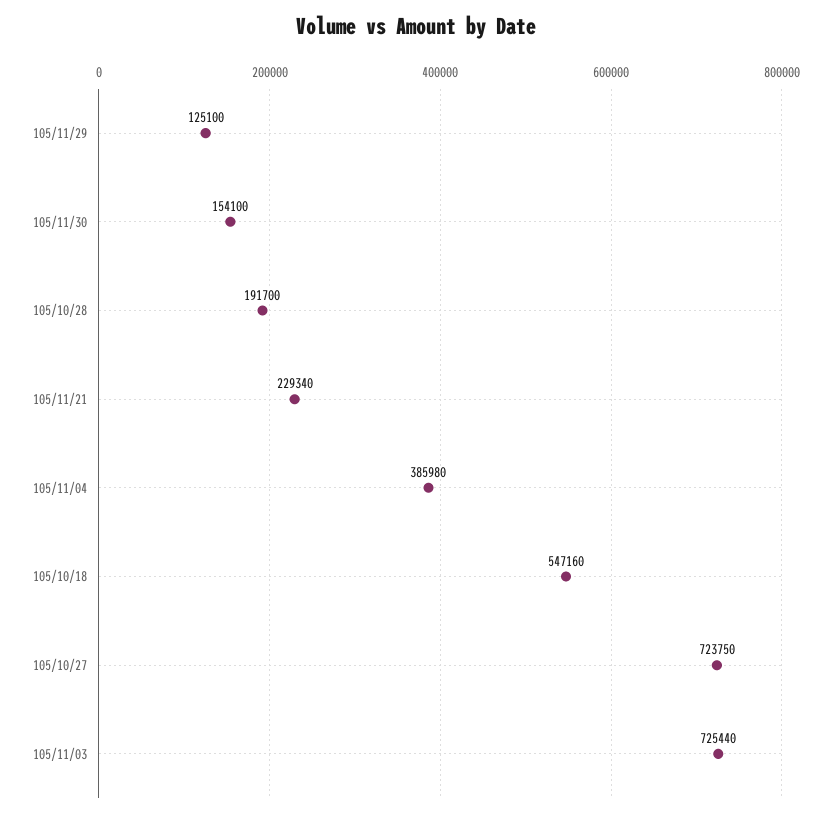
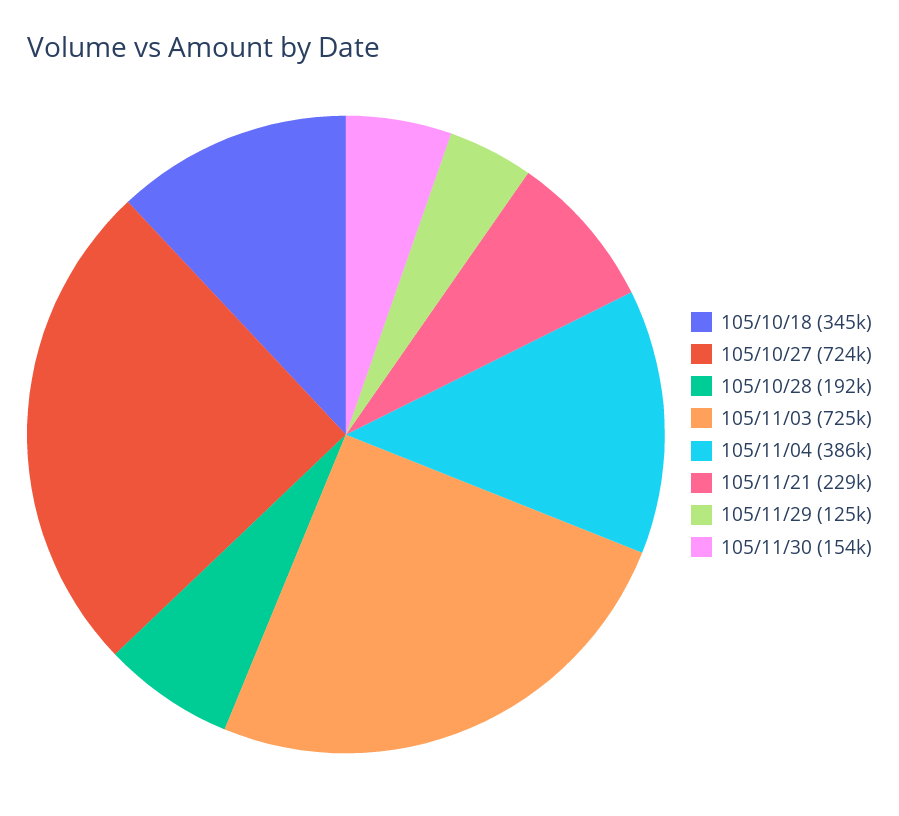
  {
    "105/11/29": 125100,
    "105/11/30": 154100,
    "105/10/28": 191700,
    "105/11/21": 229340,
    "105/11/04": 385980,
-   "105/10/18": 547160,
+   "105/10/18": 345000,
    "105/10/27": 723750,
    "105/11/03": 725440
  }

